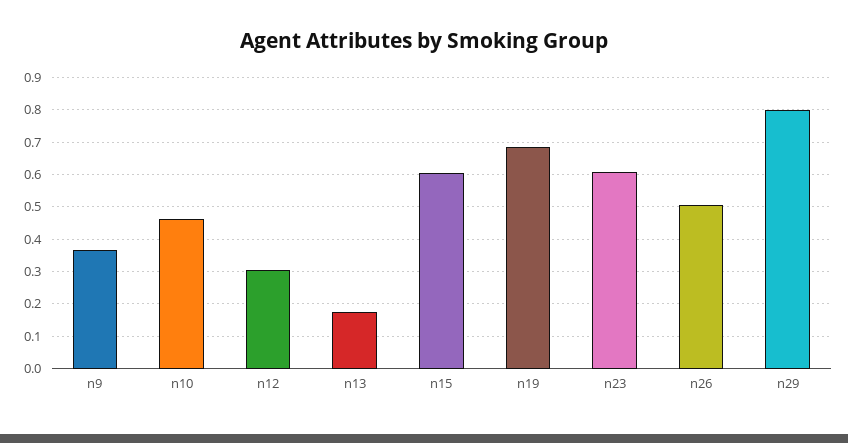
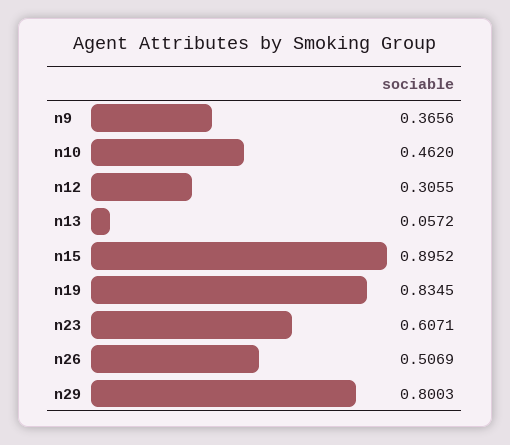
  {
    "n9": 0.3656,
    "n10": 0.462,
    "n12": 0.3055,
-   "n13": 0.18,
+   "n13": 0.0572,
-   "n15": 0.6,
+   "n15": 0.8952,
-   "n19": 0.68,
+   "n19": 0.8345,
    "n23": 0.6071,
    "n26": 0.5069,
    "n29": 0.8003
  }

